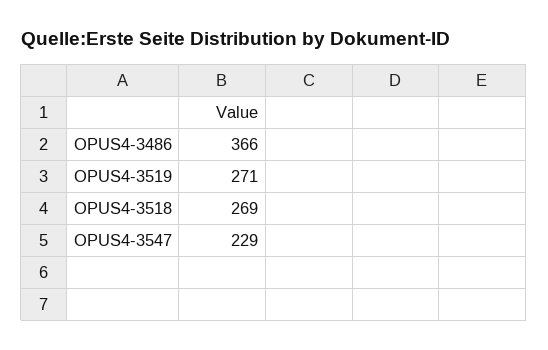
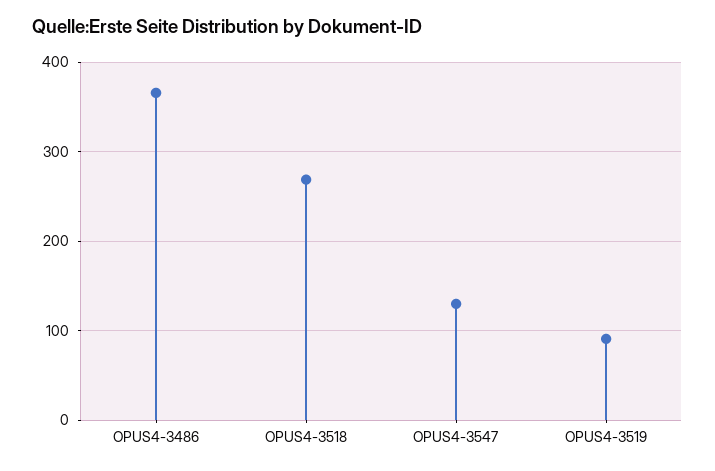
  {
    "OPUS4-3486": 366,
-   "OPUS4-3519": 271,
+   "OPUS4-3519": 90,
    "OPUS4-3518": 269,
-   "OPUS4-3547": 229
+   "OPUS4-3547": 130
  }

